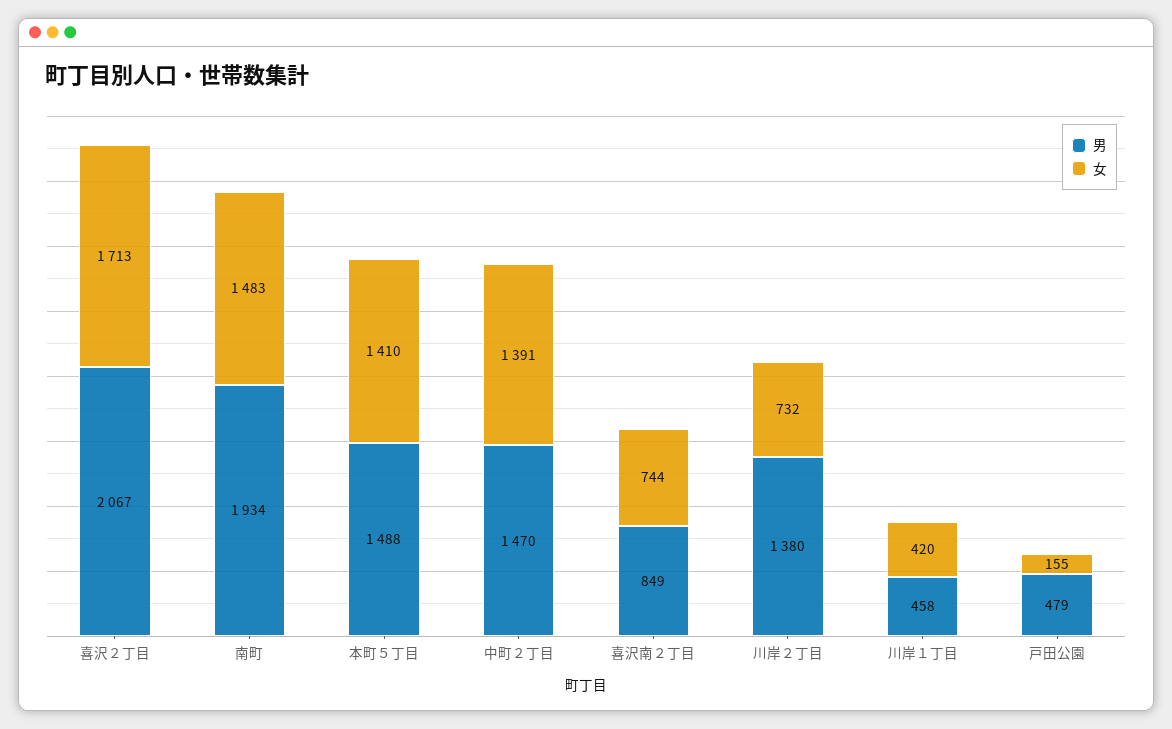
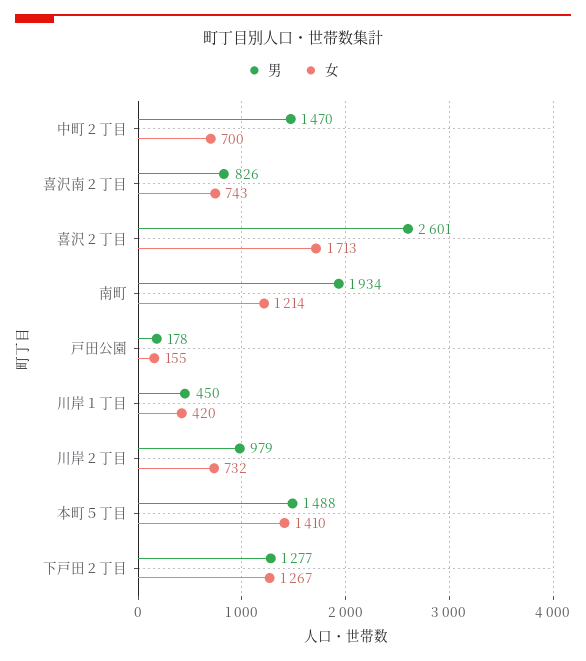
  {
    "男": {
-     "喜沢２丁目": 2067,
+     "喜沢２丁目": 2601,
      "南町": 1934,
      "本町５丁目": 1488,
      "中町２丁目": 1470,
-     "喜沢南２丁目": 849,
+     "喜沢南２丁目": 826,
-     "川岸２丁目": 1380,
+     "川岸２丁目": 979,
-     "川岸１丁目": 458,
+     "川岸１丁目": 450,
-     "戸田公園": 479
+     "戸田公園": 178,
+     "下戸田２丁目": 1277
    },
    "女": {
      "喜沢２丁目": 1713,
-     "南町": 1483,
+     "南町": 1214,
      "本町５丁目": 1410,
-     "中町２丁目": 1391,
+     "中町２丁目": 700,
-     "喜沢南２丁目": 744,
+     "喜沢南２丁目": 743,
      "川岸２丁目": 732,
      "川岸１丁目": 420,
-     "戸田公園": 155
+     "戸田公園": 155,
+     "下戸田２丁目": 1267
    }
  }

